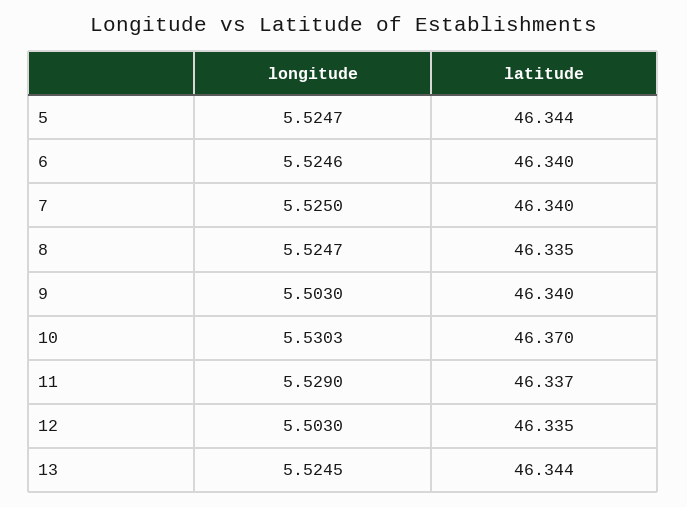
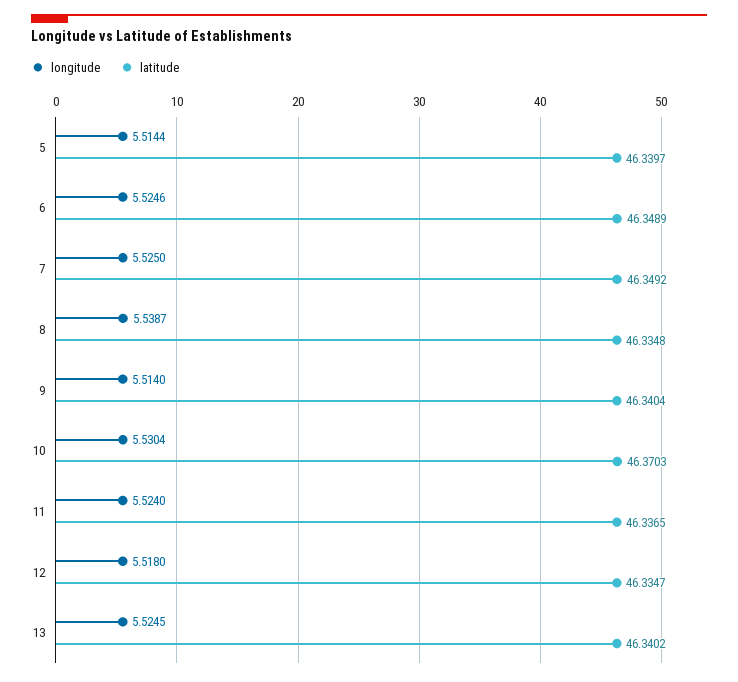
  {
    "longitude": {
-     "5": 5.5247,
+     "5": 5.5144,
      "6": 5.5246,
      "7": 5.525,
-     "8": 5.5247,
+     "8": 5.5387,
-     "9": 5.503,
+     "9": 5.514,
-     "10": 5.5303,
+     "10": 5.5304,
-     "11": 5.529,
+     "11": 5.524,
-     "12": 5.503,
+     "12": 5.518,
      "13": 5.5245
    },
    "latitude": {
-     "5": 46.344,
+     "5": 46.3397,
-     "6": 46.34,
+     "6": 46.3489,
-     "7": 46.34,
+     "7": 46.3492,
      "8": 46.3348,
      "9": 46.3404,
      "10": 46.3703,
      "11": 46.3365,
      "12": 46.3347,
-     "13": 46.344
+     "13": 46.3402
    }
  }

